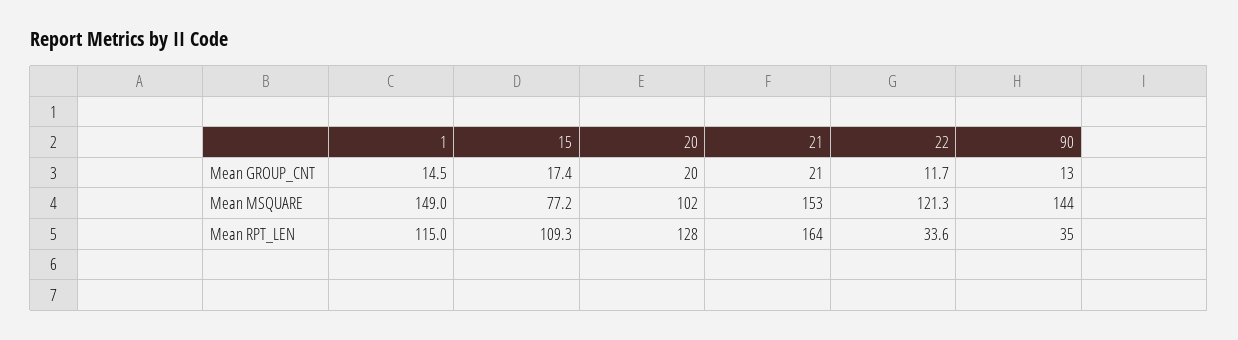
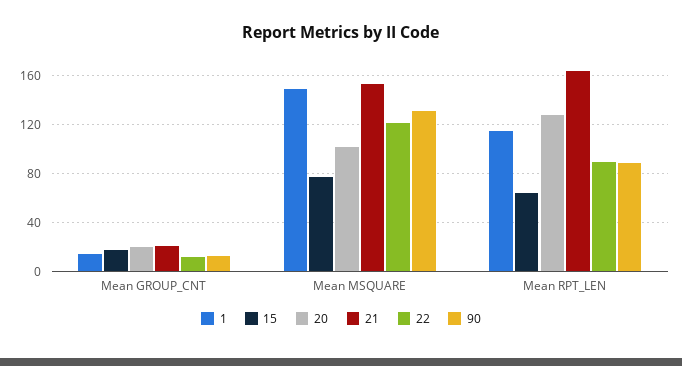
  {
    "1": {
      "Mean GROUP_CNT": 14.5,
      "Mean MSQUARE": 149,
      "Mean RPT_LEN": 115
    },
    "15": {
      "Mean GROUP_CNT": 17.4,
      "Mean MSQUARE": 77.2,
-     "Mean RPT_LEN": 109.3
+     "Mean RPT_LEN": 65
    },
    "20": {
      "Mean GROUP_CNT": 20,
      "Mean MSQUARE": 102,
      "Mean RPT_LEN": 128
    },
    "21": {
      "Mean GROUP_CNT": 21,
      "Mean MSQUARE": 153,
      "Mean RPT_LEN": 164
    },
    "22": {
      "Mean GROUP_CNT": 11.7,
      "Mean MSQUARE": 121.3,
-     "Mean RPT_LEN": 33.6
+     "Mean RPT_LEN": 90
    },
    "90": {
      "Mean GROUP_CNT": 13,
-     "Mean MSQUARE": 144,
+     "Mean MSQUARE": 130,
-     "Mean RPT_LEN": 35
+     "Mean RPT_LEN": 90
    }
  }

